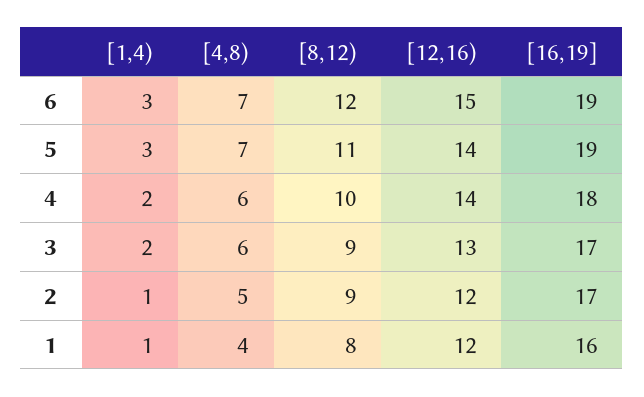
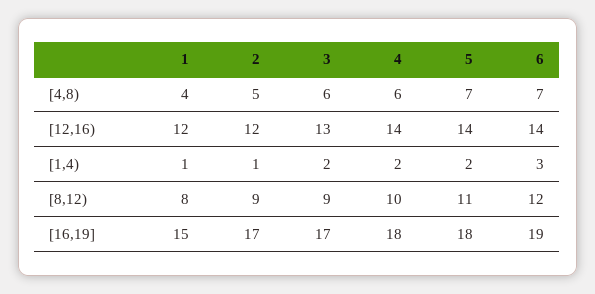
  {
    "[1,4)": {
      "6": 3,
-     "5": 3,
+     "5": 2,
      "4": 2,
      "3": 2,
      "2": 1,
      "1": 1
    },
    "[4,8)": {
      "6": 7,
      "5": 7,
      "4": 6,
      "3": 6,
      "2": 5,
      "1": 4
    },
    "[8,12)": {
      "6": 12,
      "5": 11,
      "4": 10,
      "3": 9,
      "2": 9,
      "1": 8
    },
    "[12,16)": {
-     "6": 15,
+     "6": 14,
      "5": 14,
      "4": 14,
      "3": 13,
      "2": 12,
      "1": 12
    },
    "[16,19]": {
      "6": 19,
-     "5": 19,
+     "5": 18,
      "4": 18,
      "3": 17,
      "2": 17,
-     "1": 16
+     "1": 15
    }
  }

